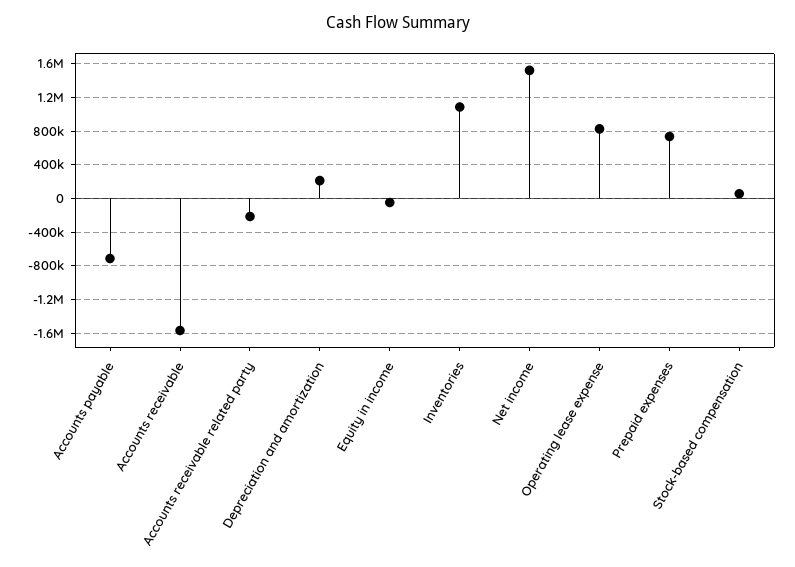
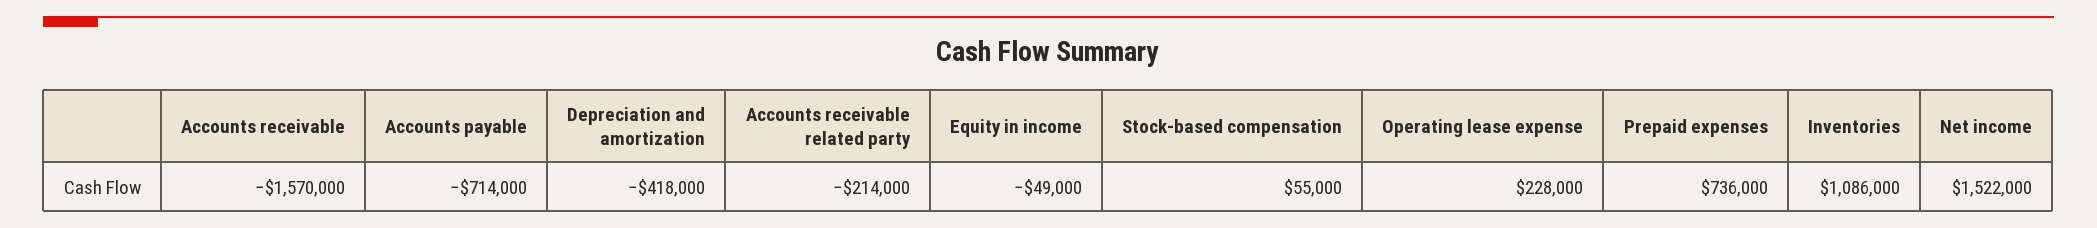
  {
    "Accounts payable": -714000,
    "Accounts receivable": -1570000,
    "Accounts receivable related party": -214000,
-   "Depreciation and amortization": 200000,
+   "Depreciation and amortization": -418000,
    "Equity in income": -49000,
    "Inventories": 1086000,
    "Net income": 1522000,
-   "Operating lease expense": 800000,
+   "Operating lease expense": 228000,
    "Prepaid expenses": 736000,
    "Stock-based compensation": 55000
  }

